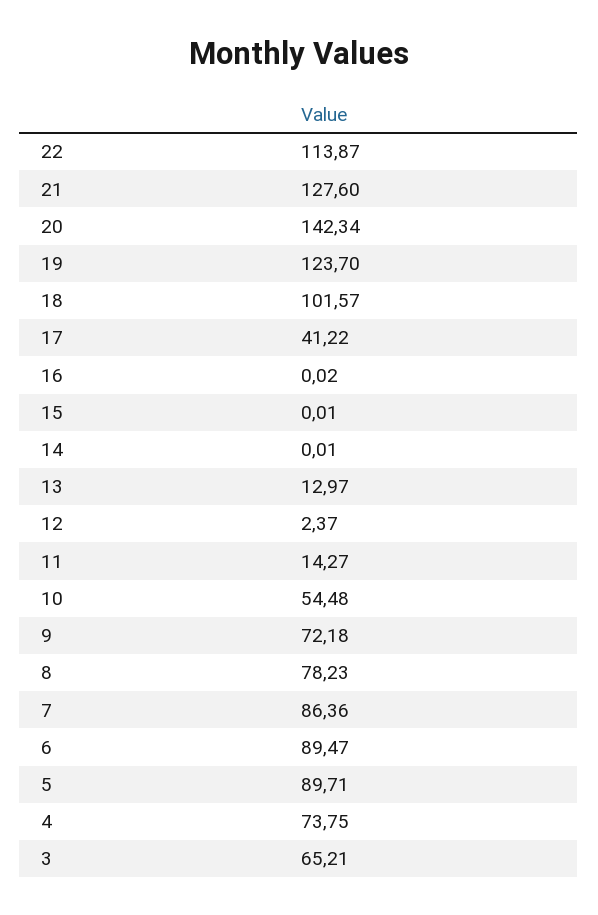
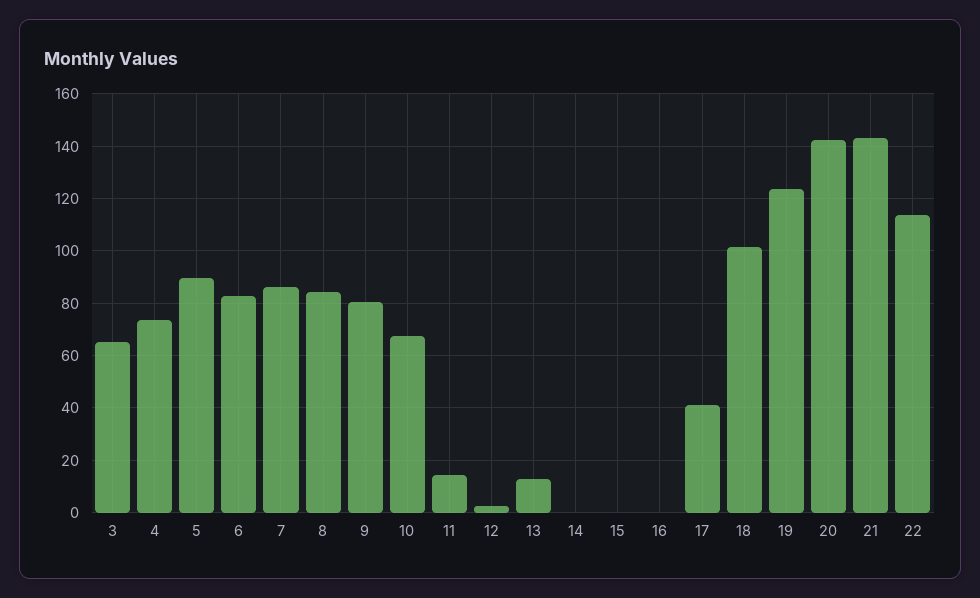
  {
    "22": 113.87,
-   "21": 127.6,
+   "21": 142.5,
    "20": 142.34,
    "19": 123.7,
    "18": 101.57,
    "17": 41.22,
    "16": 0.02,
    "15": 0.01,
    "14": 0.01,
    "13": 12.97,
    "12": 2.37,
    "11": 14.27,
-   "10": 54.48,
+   "10": 67.5,
-   "9": 72.18,
+   "9": 80,
-   "8": 78.23,
+   "8": 85,
    "7": 86.36,
-   "6": 89.47,
+   "6": 82.5,
    "5": 89.71,
    "4": 73.75,
    "3": 65.21
  }

